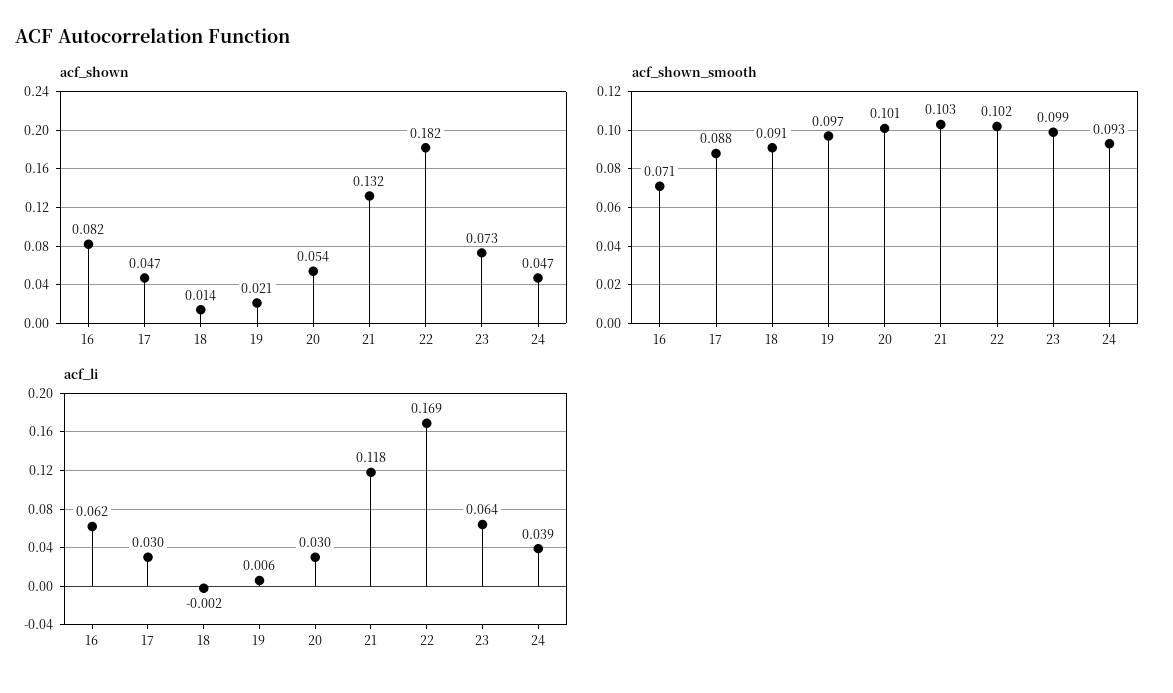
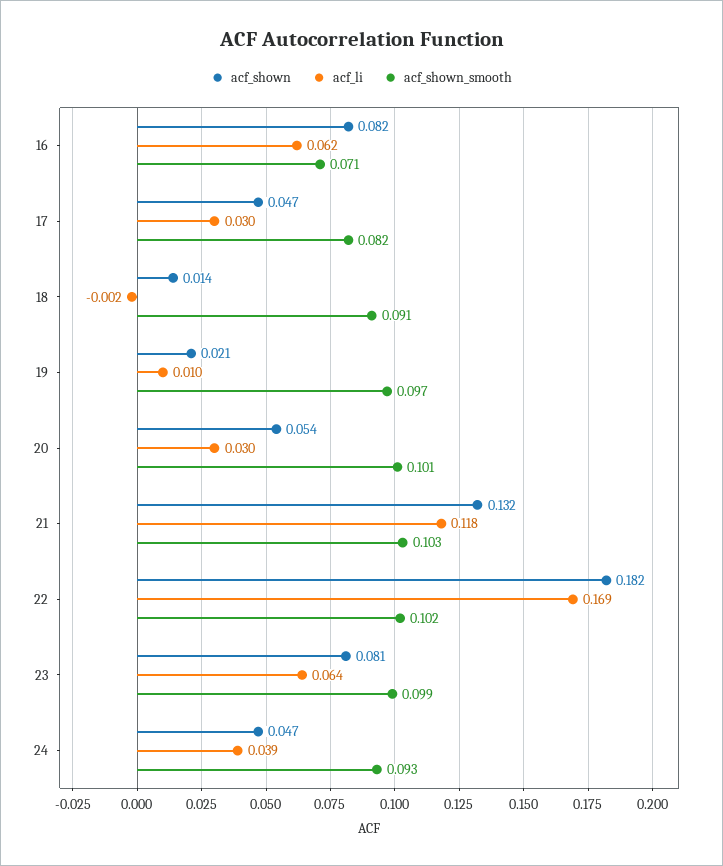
  {
    "acf_shown": {
      "16": 0.082,
      "17": 0.047,
      "18": 0.014,
      "19": 0.021,
      "20": 0.054,
      "21": 0.132,
      "22": 0.182,
-     "23": 0.073,
+     "23": 0.081,
      "24": 0.047
    },
    "acf_shown_smooth": {
      "16": 0.071,
-     "17": 0.088,
+     "17": 0.082,
      "18": 0.091,
      "19": 0.097,
      "20": 0.101,
      "21": 0.103,
      "22": 0.102,
      "23": 0.099,
      "24": 0.093
    },
    "acf_li": {
      "16": 0.062,
      "17": 0.03,
      "18": -0.002,
-     "19": 0.006,
+     "19": 0.01,
      "20": 0.03,
      "21": 0.118,
      "22": 0.169,
      "23": 0.064,
      "24": 0.039
    }
  }

